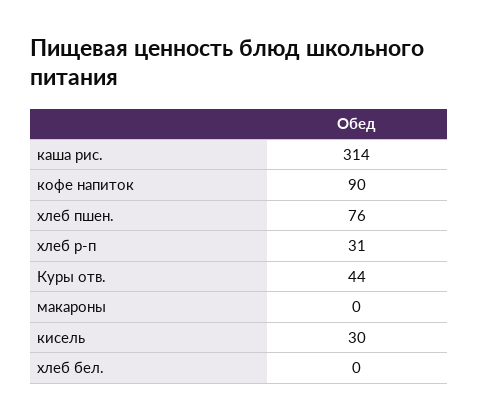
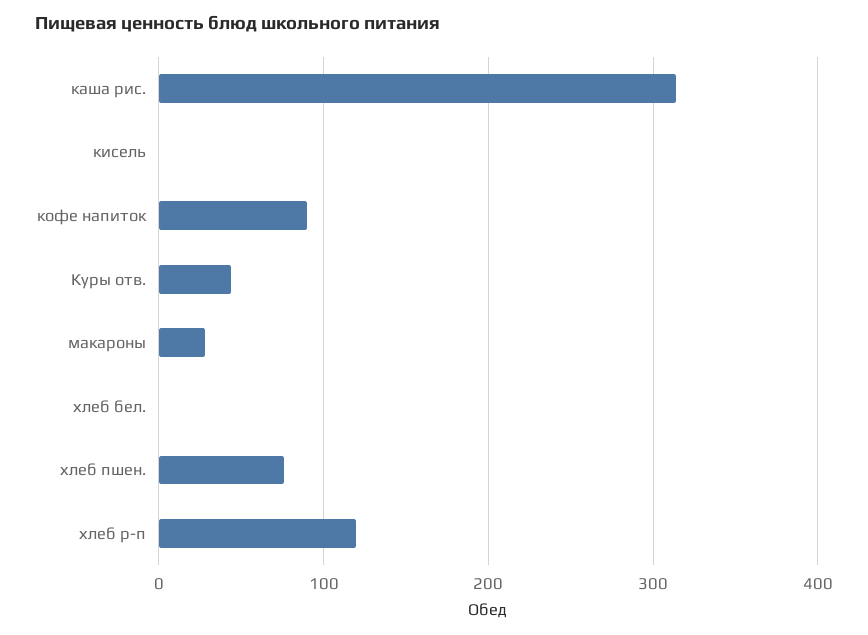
  {
    "каша рис.": 314,
    "кофе напиток": 90,
    "хлеб пшен.": 76,
-   "хлеб р-п": 31,
+   "хлеб р-п": 120,
    "Куры отв.": 44,
-   "макароны": 0,
+   "макароны": 30,
-   "кисель": 30,
+   "кисель": 0,
    "хлеб бел.": 0
  }

